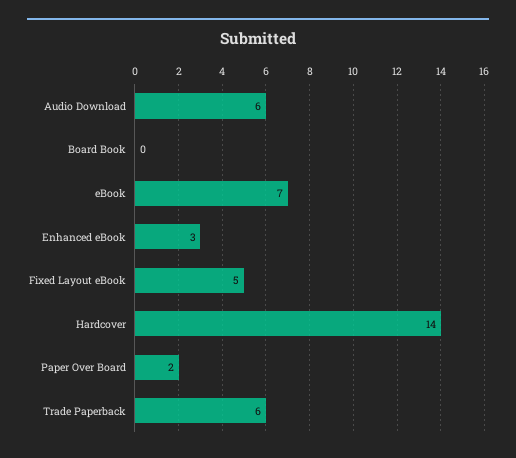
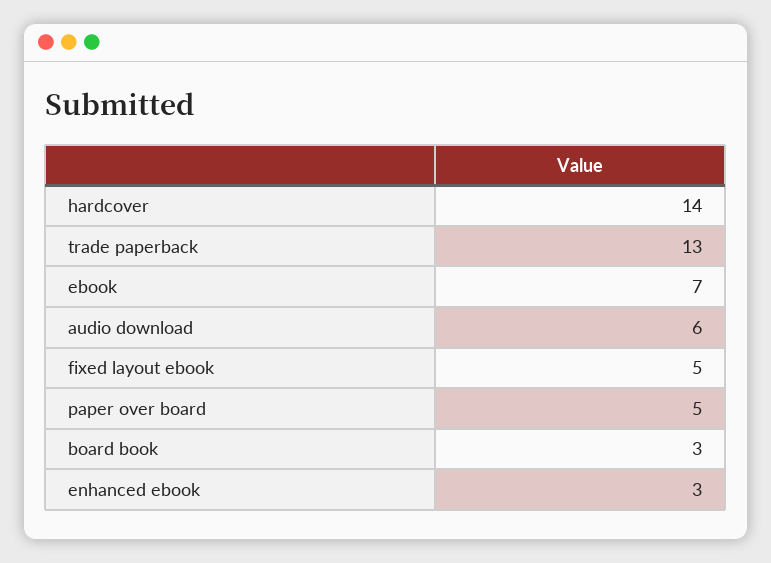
  {
    "Audio Download": 6,
-   "Board Book": 0,
+   "Board Book": 3,
    "eBook": 7,
    "Enhanced eBook": 3,
    "Fixed Layout eBook": 5,
    "Hardcover": 14,
-   "Paper Over Board": 2,
+   "Paper Over Board": 5,
-   "Trade Paperback": 6
+   "Trade Paperback": 13
  }

